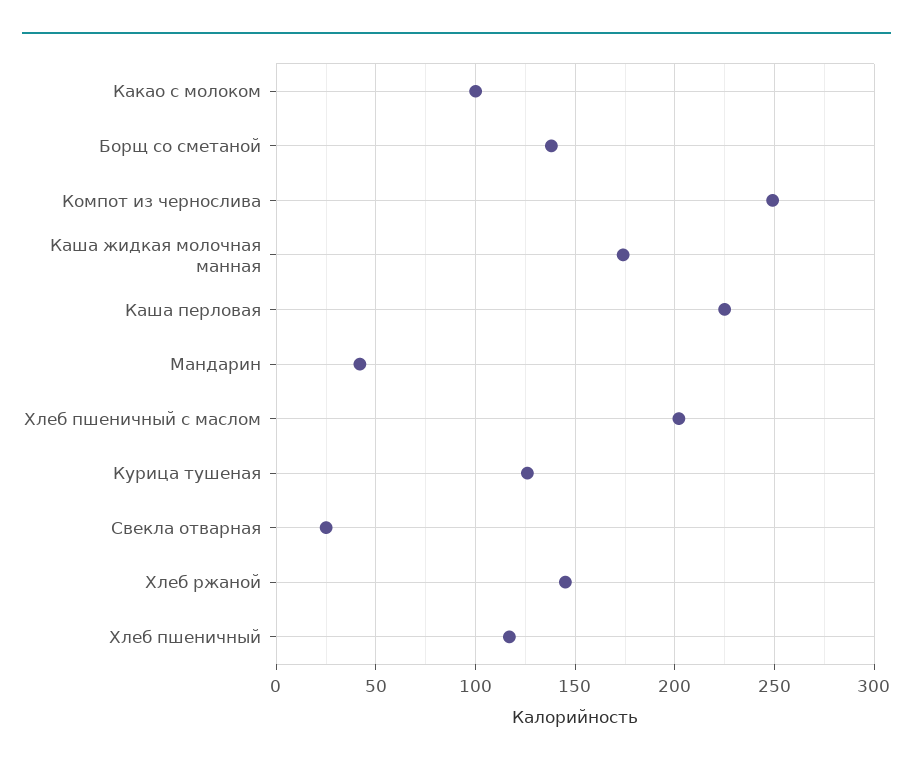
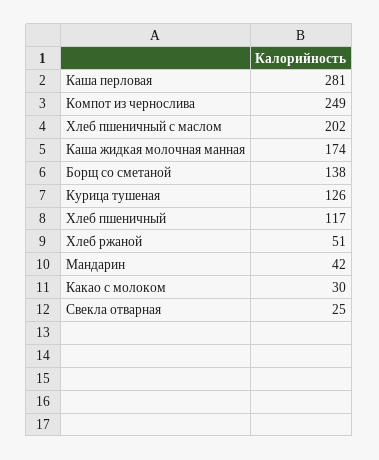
  {
-   "Какао с молоком": 100,
+   "Какао с молоком": 30,
    "Борщ со сметаной": 138,
    "Компот из чернослива": 249,
    "Каша жидкая молочная манная": 174,
-   "Каша перловая": 225,
+   "Каша перловая": 281,
    "Мандарин": 42,
    "Хлеб пшеничный с маслом": 202,
    "Курица тушеная": 126,
    "Свекла отварная": 25,
-   "Хлеб ржаной": 145,
+   "Хлеб ржаной": 51,
    "Хлеб пшеничный": 117
  }

